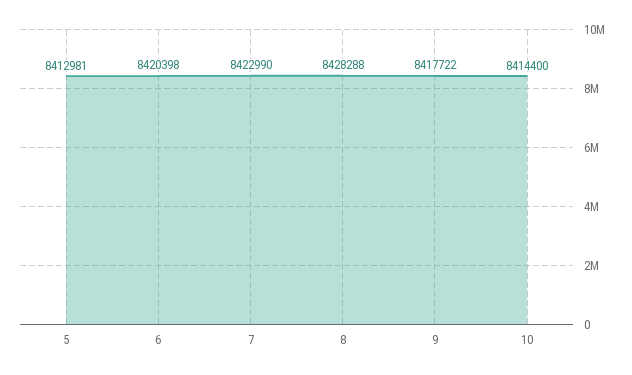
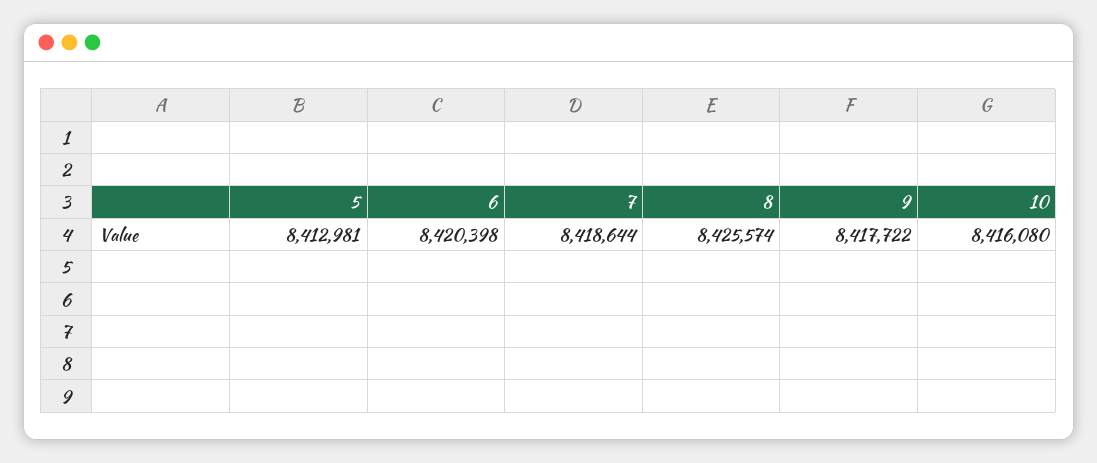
  {
    "5": 8412981,
    "6": 8420398,
-   "7": 8422990,
+   "7": 8418644,
-   "8": 8428288,
+   "8": 8425574,
    "9": 8417722,
-   "10": 8414400
+   "10": 8416080
  }

